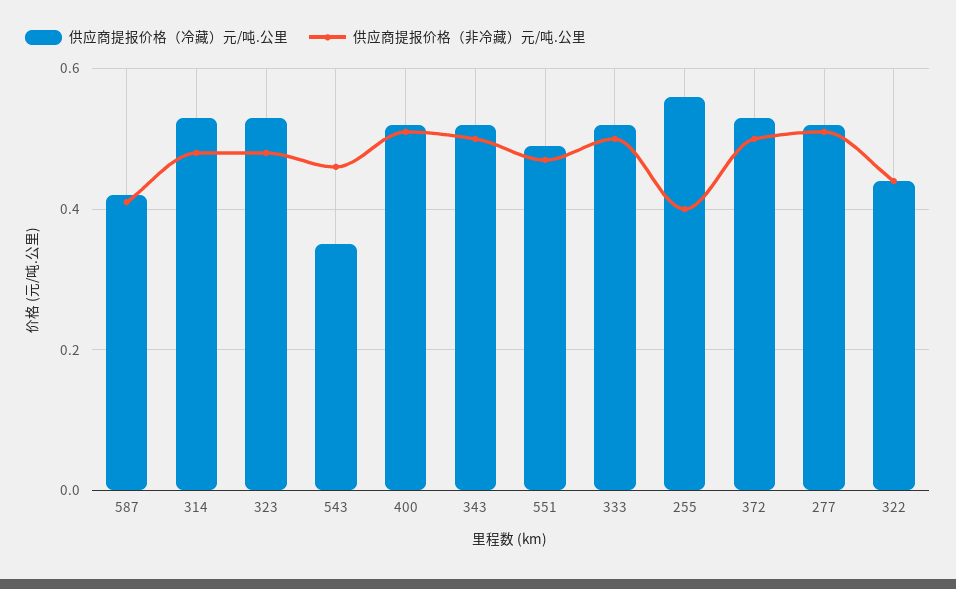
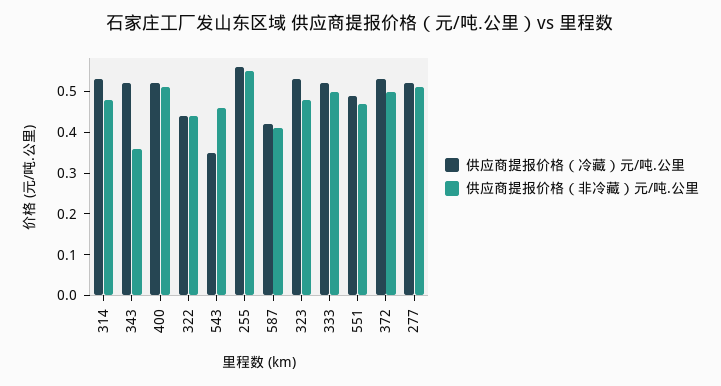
  {
    "供应商提报价格（冷藏）元/吨.公里": {
      "587": 0.4,
      "314": 0.55,
      "323": 0.55,
      "543": 0.35,
      "400": 0.5,
      "343": 0.5,
      "551": 0.5,
      "333": 0.5,
      "255": 0.55,
      "372": 0.55,
      "277": 0.5,
      "322": 0.45
    },
    "供应商提报价格（非冷藏）元/吨.公里": {
      "587": 0.4,
      "314": 0.5,
      "323": 0.5,
      "543": 0.45,
      "400": 0.5,
-     "343": 0.5,
+     "343": 0.35,
      "551": 0.45,
      "333": 0.5,
-     "255": 0.4,
+     "255": 0.55,
      "372": 0.5,
      "277": 0.5,
      "322": 0.45
    }
  }

